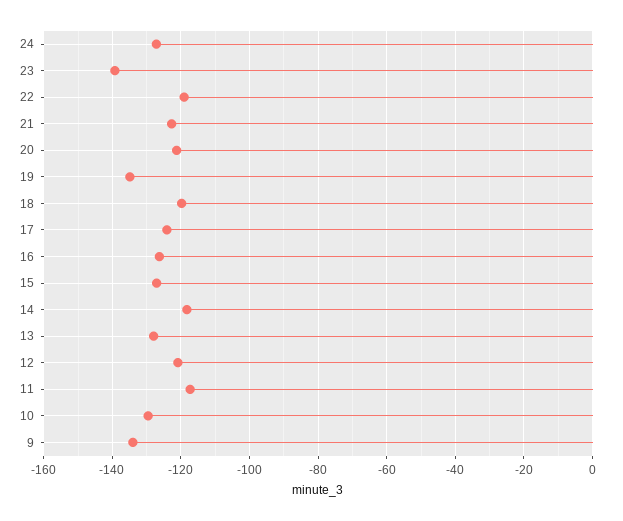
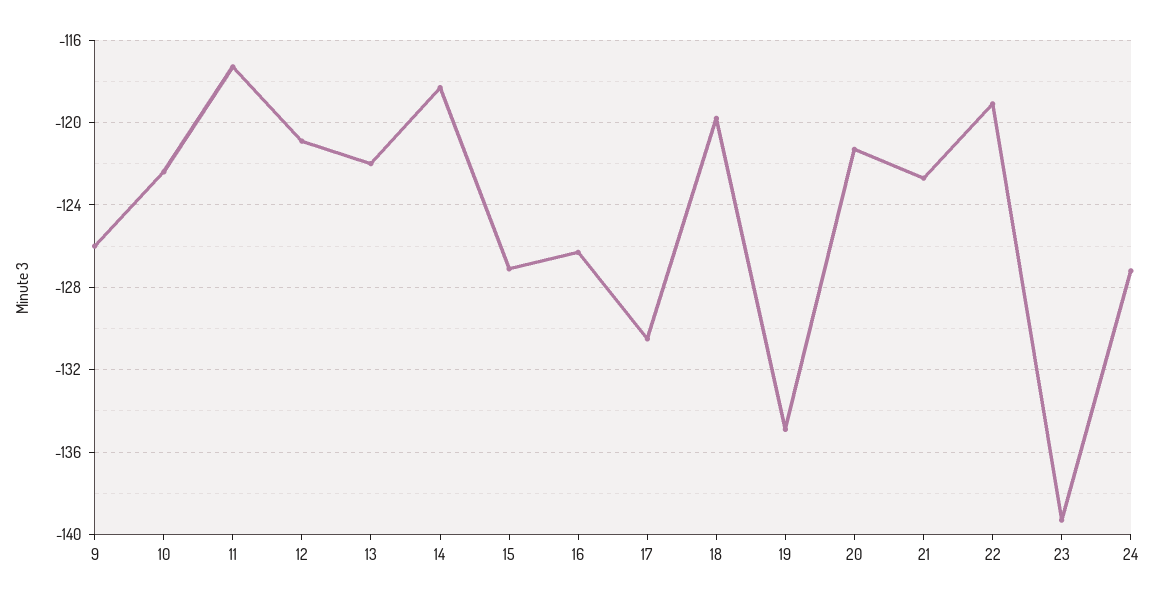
  {
    "24": -127,
    "23": -139.5,
    "22": -119,
    "21": -122.5,
    "20": -121.5,
    "19": -135,
    "18": -120,
-   "17": -124,
+   "17": -130.5,
    "16": -126.5,
    "15": -127,
    "14": -118.5,
-   "13": -128,
+   "13": -122,
    "12": -121,
    "11": -117.5,
-   "10": -130,
+   "10": -122.5,
-   "9": -134
+   "9": -126
  }

